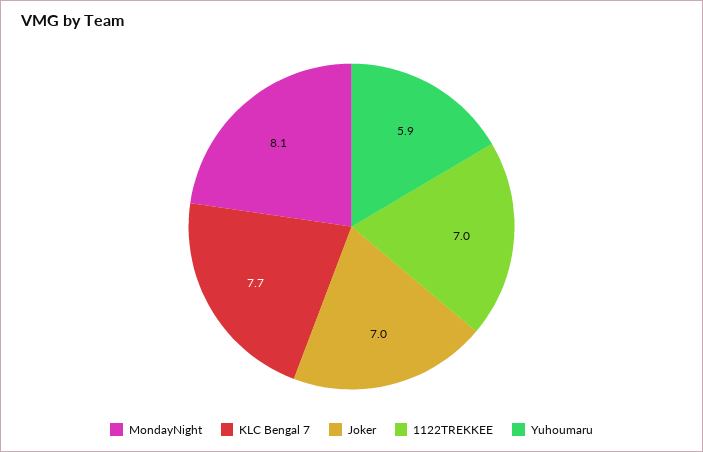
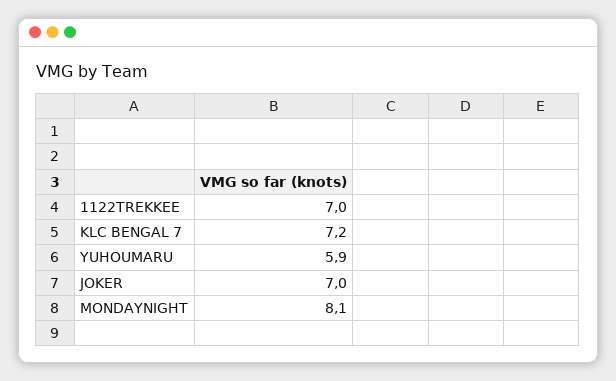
  {
    "MondayNight": 8.1,
-   "KLC Bengal 7": 7.7,
+   "KLC Bengal 7": 7.2,
    "Joker": 7,
    "1122TREKKEE": 7,
    "Yuhoumaru": 5.9
  }

